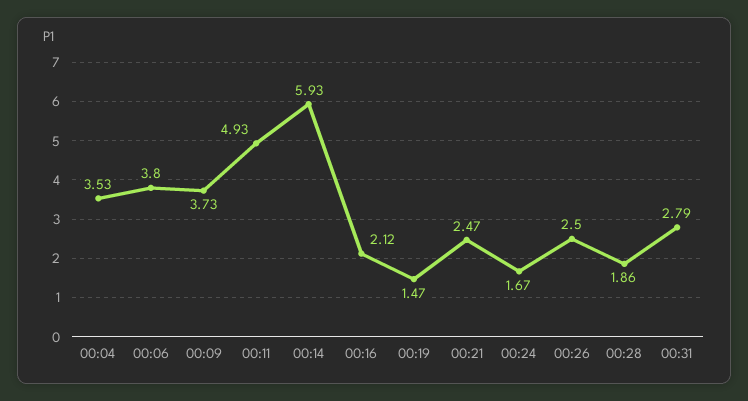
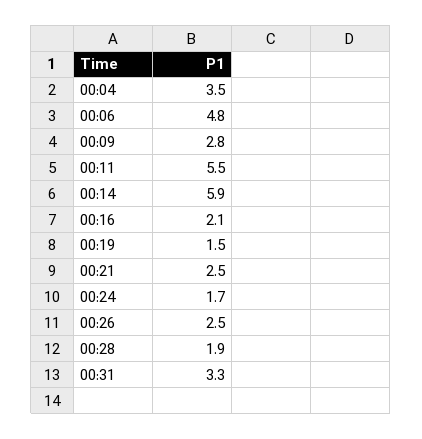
  {
    "00:04": 3.53,
-   "00:06": 3.8,
+   "00:06": 4.8,
-   "00:09": 3.73,
+   "00:09": 2.8,
-   "00:11": 4.93,
+   "00:11": 5.5,
    "00:14": 5.93,
    "00:16": 2.12,
    "00:19": 1.47,
    "00:21": 2.47,
    "00:24": 1.67,
    "00:26": 2.5,
    "00:28": 1.86,
-   "00:31": 2.79
+   "00:31": 3.3
  }

